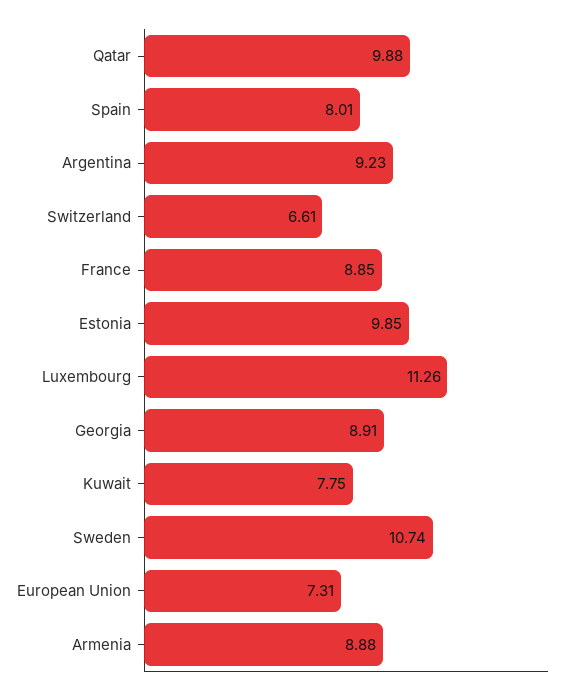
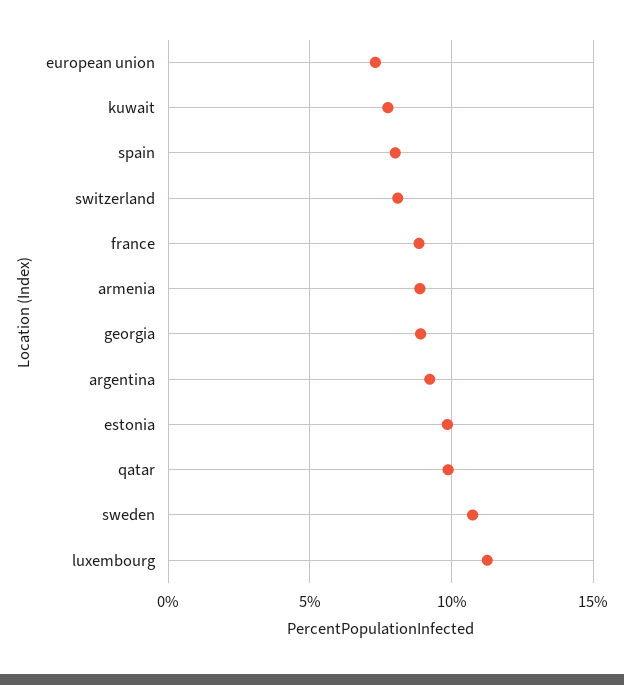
  {
    "Qatar": 9.88,
    "Spain": 8.01,
    "Argentina": 9.23,
-   "Switzerland": 6.61,
+   "Switzerland": 8,
    "France": 8.85,
    "Estonia": 9.85,
    "Luxembourg": 11.26,
    "Georgia": 8.91,
    "Kuwait": 7.75,
    "Sweden": 10.74,
    "European Union": 7.31,
    "Armenia": 8.88
  }

